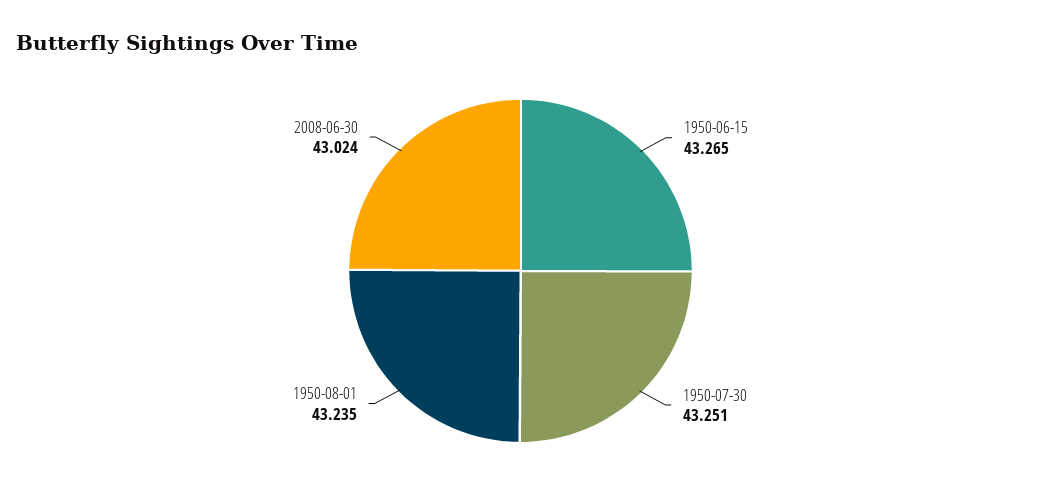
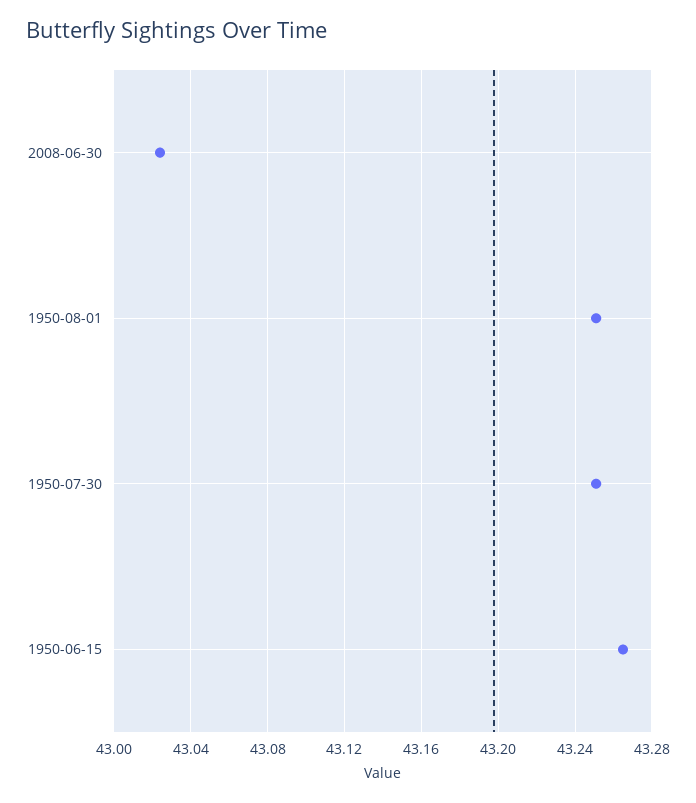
  {
    "1950-06-15": 43.265,
    "1950-07-30": 43.251,
-   "1950-08-01": 43.235,
+   "1950-08-01": 43.25,
    "2008-06-30": 43.024
  }

